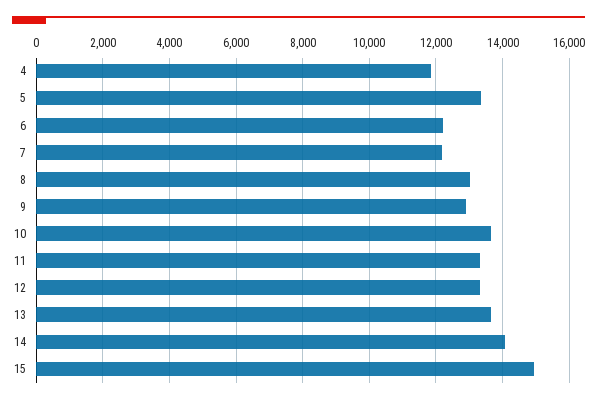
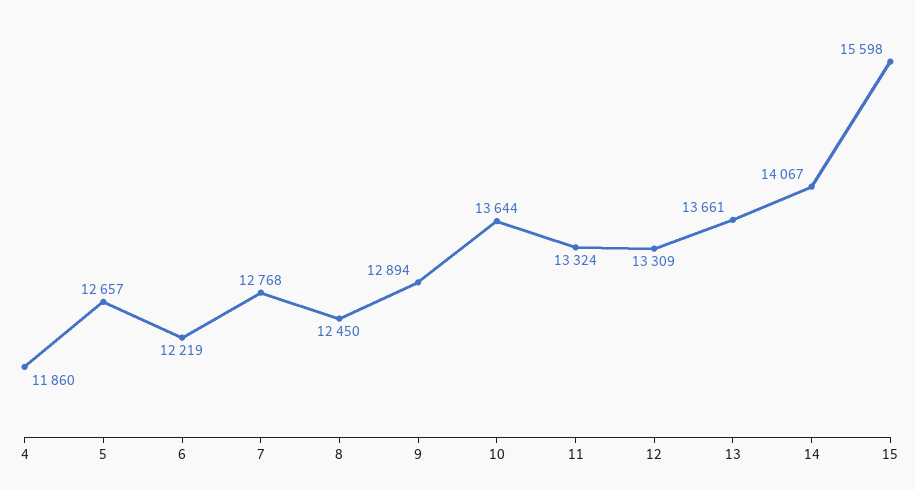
  {
    "4": 11860,
-   "5": 13400,
+   "5": 12657,
    "6": 12219,
-   "7": 12200,
+   "7": 12768,
-   "8": 13000,
+   "8": 12450,
    "9": 12894,
    "10": 13644,
    "11": 13324,
    "12": 13309,
    "13": 13661,
    "14": 14067,
-   "15": 15000
+   "15": 15598
  }

